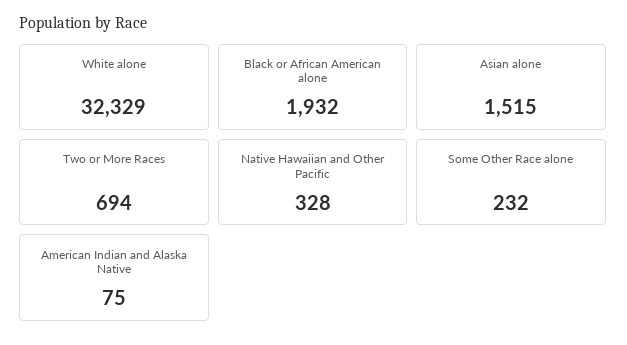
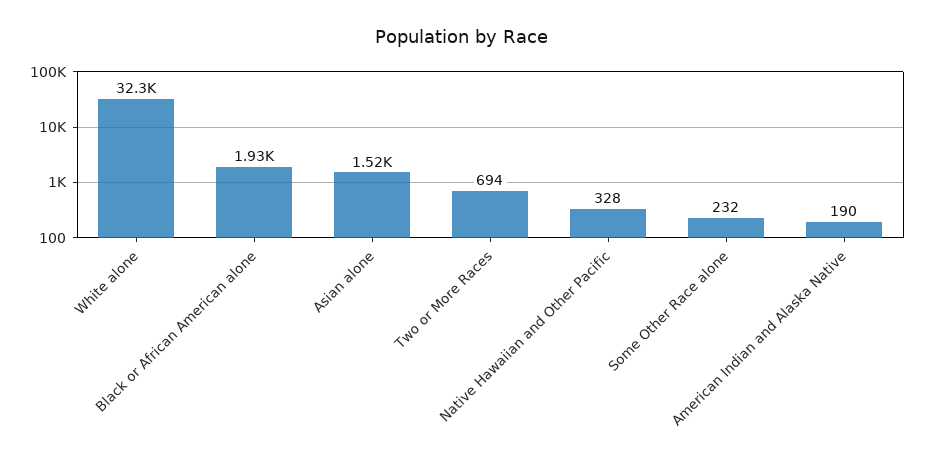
  {
    "White alone": 32329,
    "Black or African American alone": 1932,
    "Asian alone": 1515,
    "Two or More Races": 694,
    "Native Hawaiian and Other Pacific": 328,
    "Some Other Race alone": 232,
-   "American Indian and Alaska Native": 75
+   "American Indian and Alaska Native": 190
  }

